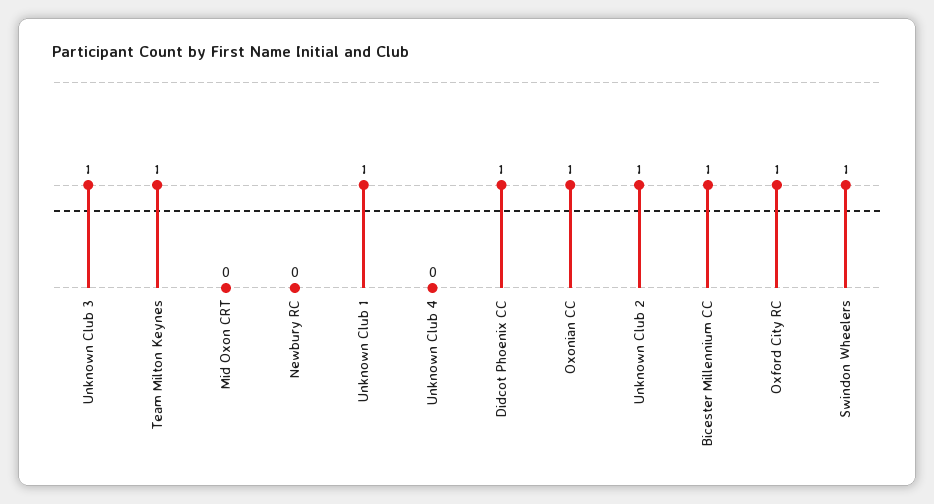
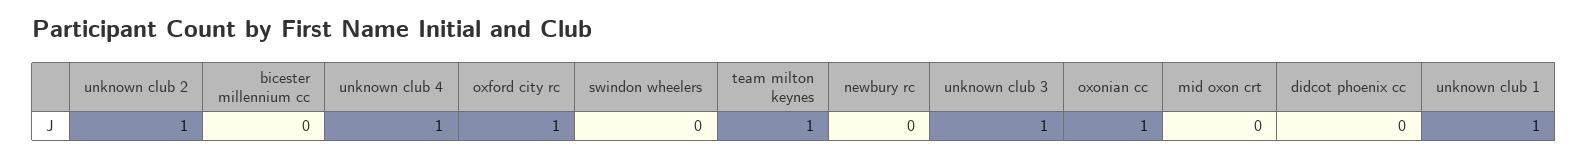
  {
    "Unknown Club 3": 1,
    "Team Milton Keynes": 1,
    "Mid Oxon CRT": 0,
    "Newbury RC": 0,
    "Unknown Club 1": 1,
-   "Unknown Club 4": 0,
+   "Unknown Club 4": 1,
-   "Didcot Phoenix CC": 1,
+   "Didcot Phoenix CC": 0,
    "Oxonian CC": 1,
    "Unknown Club 2": 1,
-   "Bicester Millennium CC": 1,
+   "Bicester Millennium CC": 0,
    "Oxford City RC": 1,
-   "Swindon Wheelers": 1
+   "Swindon Wheelers": 0
  }

